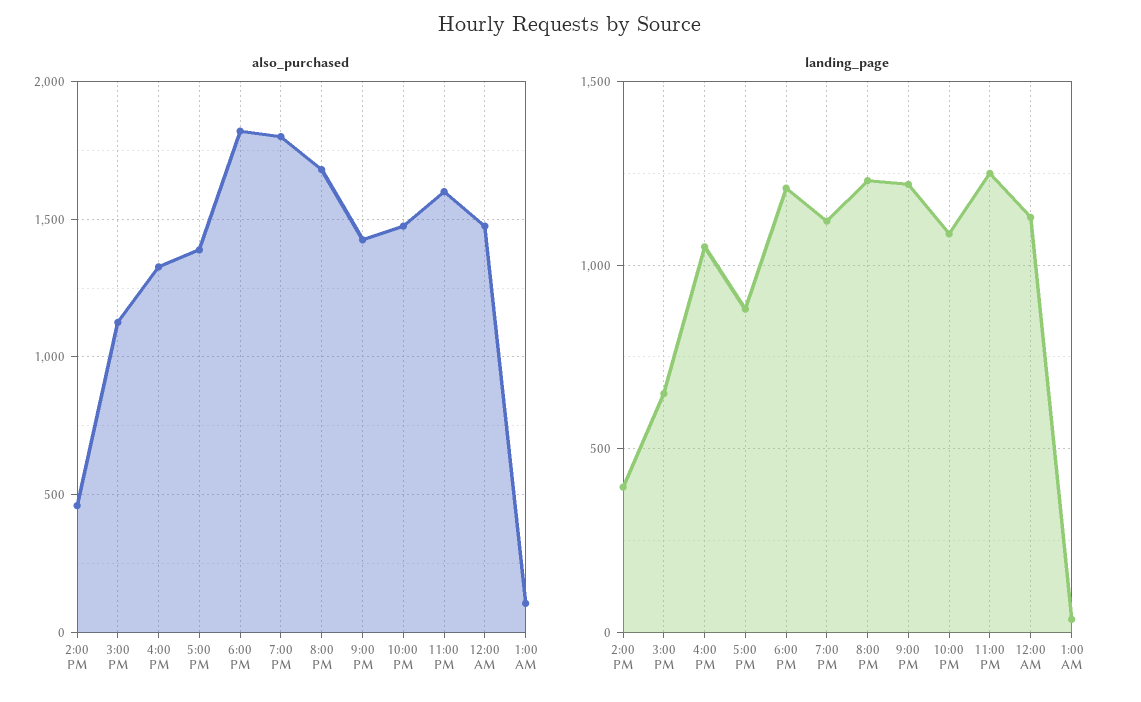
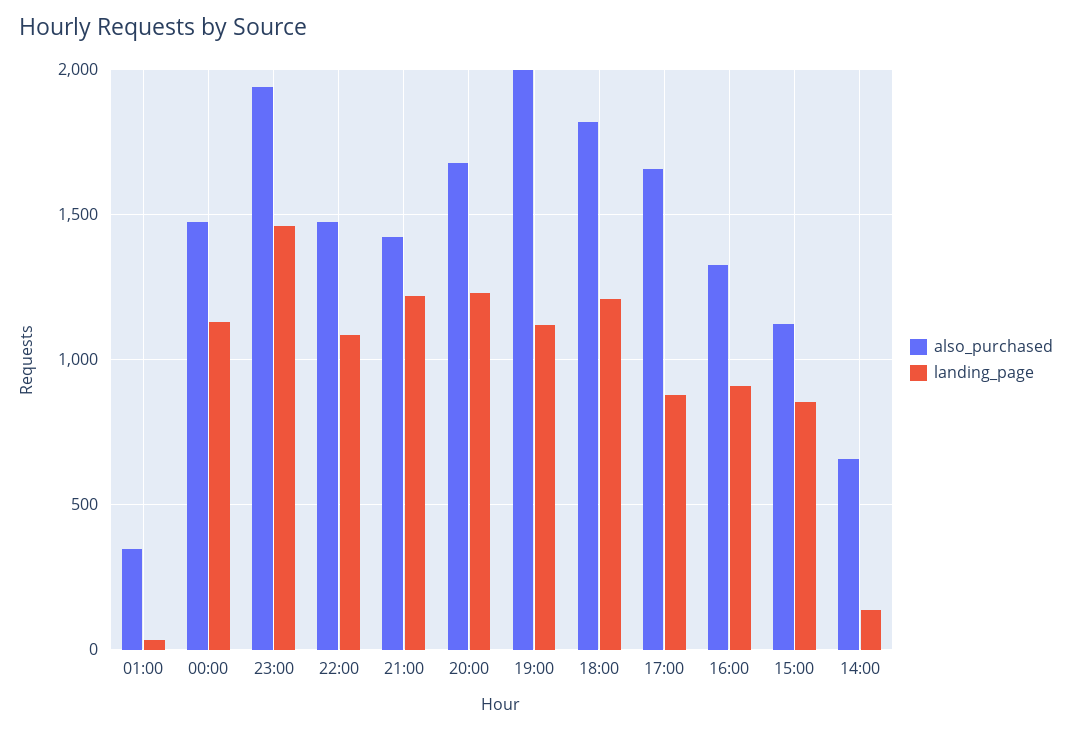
  {
    "also_purchased": {
-     "2:00 PM": 450,
+     "2:00 PM": 650,
      "3:00 PM": 1150,
      "4:00 PM": 1350,
-     "5:00 PM": 1400,
+     "5:00 PM": 1650,
      "6:00 PM": 1800,
-     "7:00 PM": 1800,
+     "7:00 PM": 2000,
      "8:00 PM": 1700,
      "9:00 PM": 1450,
      "10:00 PM": 1500,
-     "11:00 PM": 1600,
+     "11:00 PM": 1950,
      "12:00 AM": 1500,
-     "1:00 AM": 100
+     "1:00 AM": 350
    },
    "landing_page": {
-     "2:00 PM": 400,
+     "2:00 PM": 150,
-     "3:00 PM": 650,
+     "3:00 PM": 850,
-     "4:00 PM": 1050,
+     "4:00 PM": 900,
      "5:00 PM": 900,
      "6:00 PM": 1200,
      "7:00 PM": 1100,
      "8:00 PM": 1250,
      "9:00 PM": 1200,
      "10:00 PM": 1100,
-     "11:00 PM": 1250,
+     "11:00 PM": 1450,
      "12:00 AM": 1150,
      "1:00 AM": 50
    }
  }

